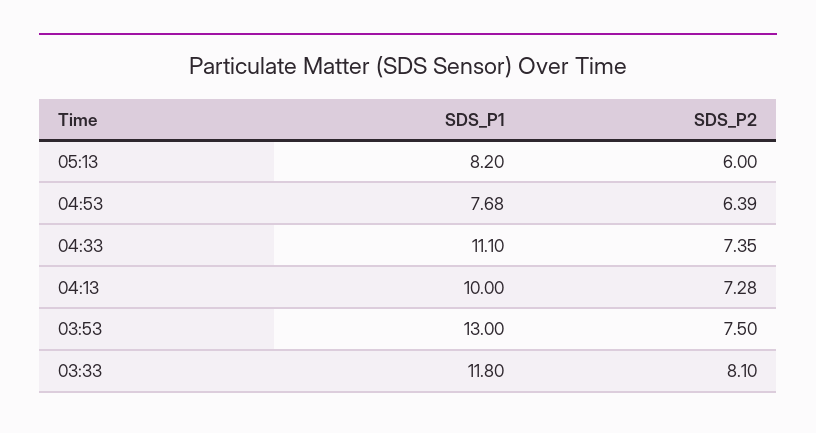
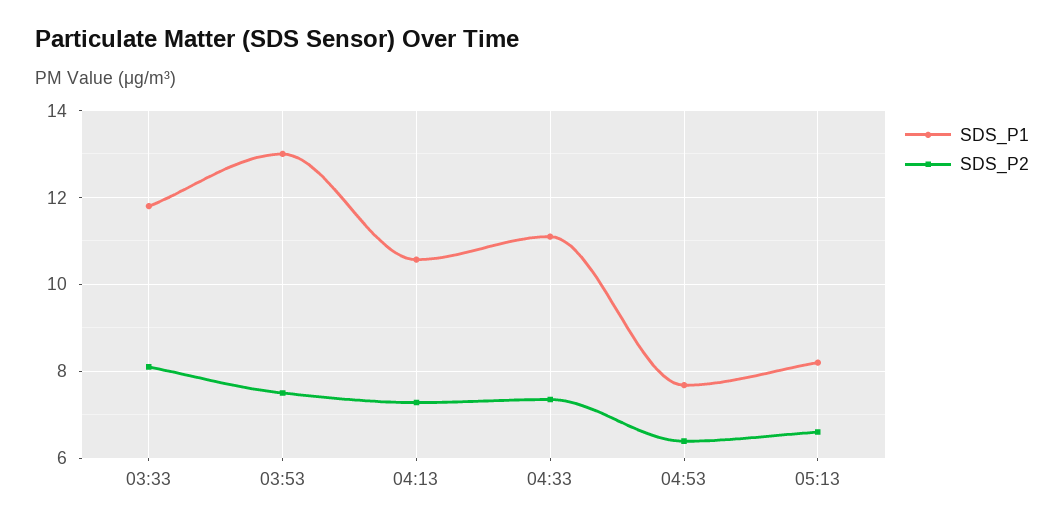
  {
    "SDS_P1": {
      "05:13": 8.2,
      "04:53": 7.68,
      "04:33": 11.1,
-     "04:13": 10,
+     "04:13": 10.6,
      "03:53": 13,
      "03:33": 11.8
    },
    "SDS_P2": {
-     "05:13": 6,
+     "05:13": 6.6,
      "04:53": 6.39,
      "04:33": 7.35,
      "04:13": 7.28,
      "03:53": 7.5,
      "03:33": 8.1
    }
  }

